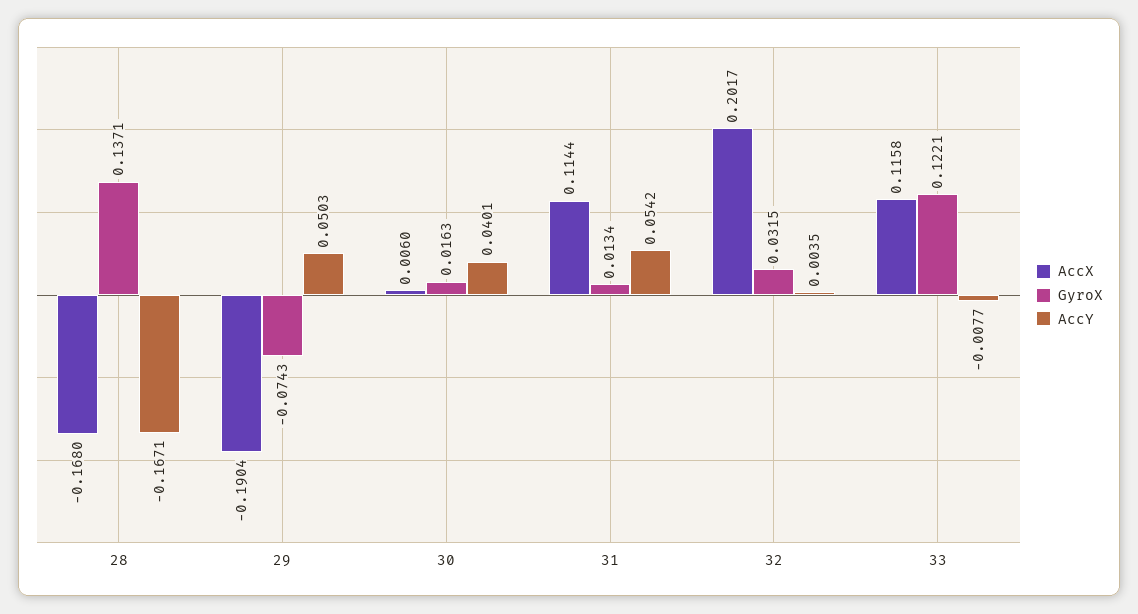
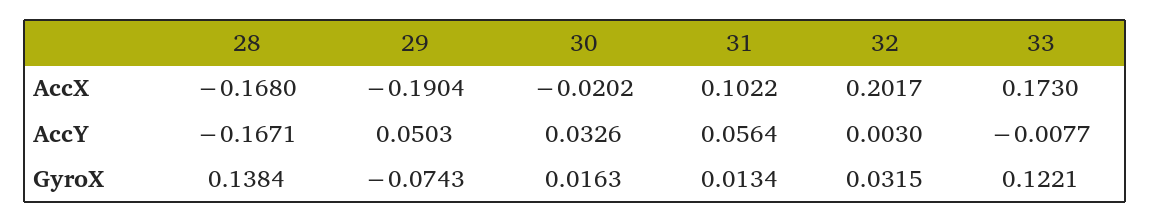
  {
    "AccX": {
      "28": -0.168,
      "29": -0.1904,
-     "30": 0.006,
+     "30": -0.0202,
-     "31": 0.1144,
+     "31": 0.1022,
      "32": 0.2017,
-     "33": 0.1158
+     "33": 0.173
    },
    "GyroX": {
-     "28": 0.1371,
+     "28": 0.1384,
      "29": -0.0743,
      "30": 0.0163,
      "31": 0.0134,
      "32": 0.0315,
      "33": 0.1221
    },
    "AccY": {
      "28": -0.1671,
      "29": 0.0503,
-     "30": 0.0401,
+     "30": 0.0326,
-     "31": 0.0542,
+     "31": 0.0564,
-     "32": 0.0035,
+     "32": 0.003,
      "33": -0.0077
    }
  }

